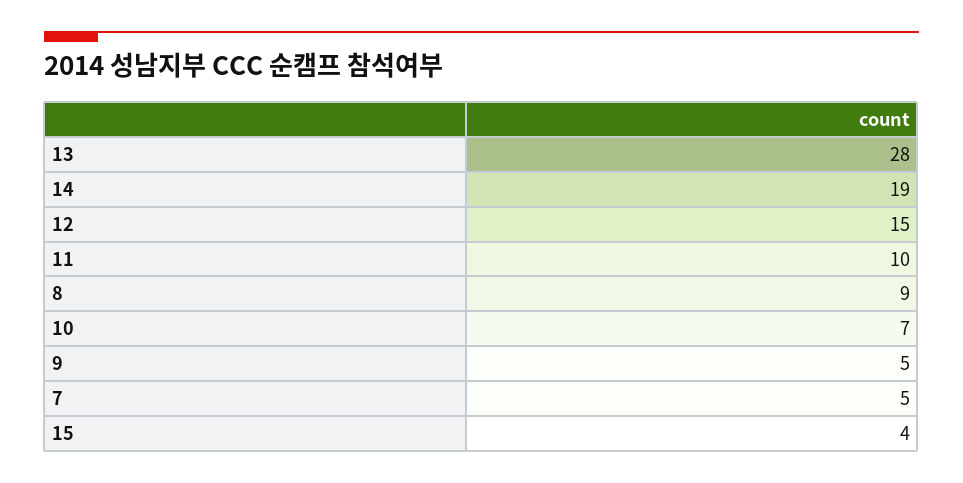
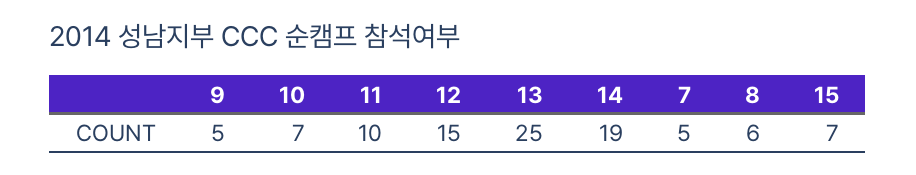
  {
-   "13": 28,
+   "13": 25,
    "14": 19,
    "12": 15,
    "11": 10,
-   "8": 9,
+   "8": 6,
    "10": 7,
    "9": 5,
    "7": 5,
-   "15": 4
+   "15": 7
  }

